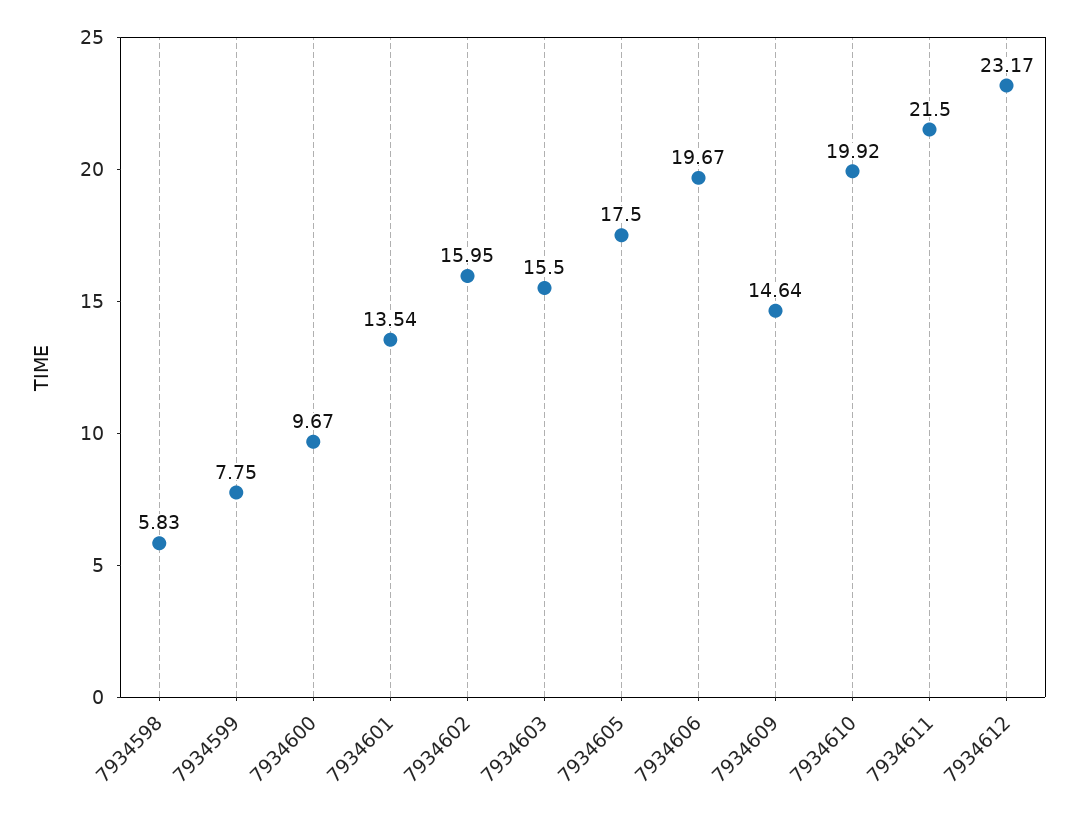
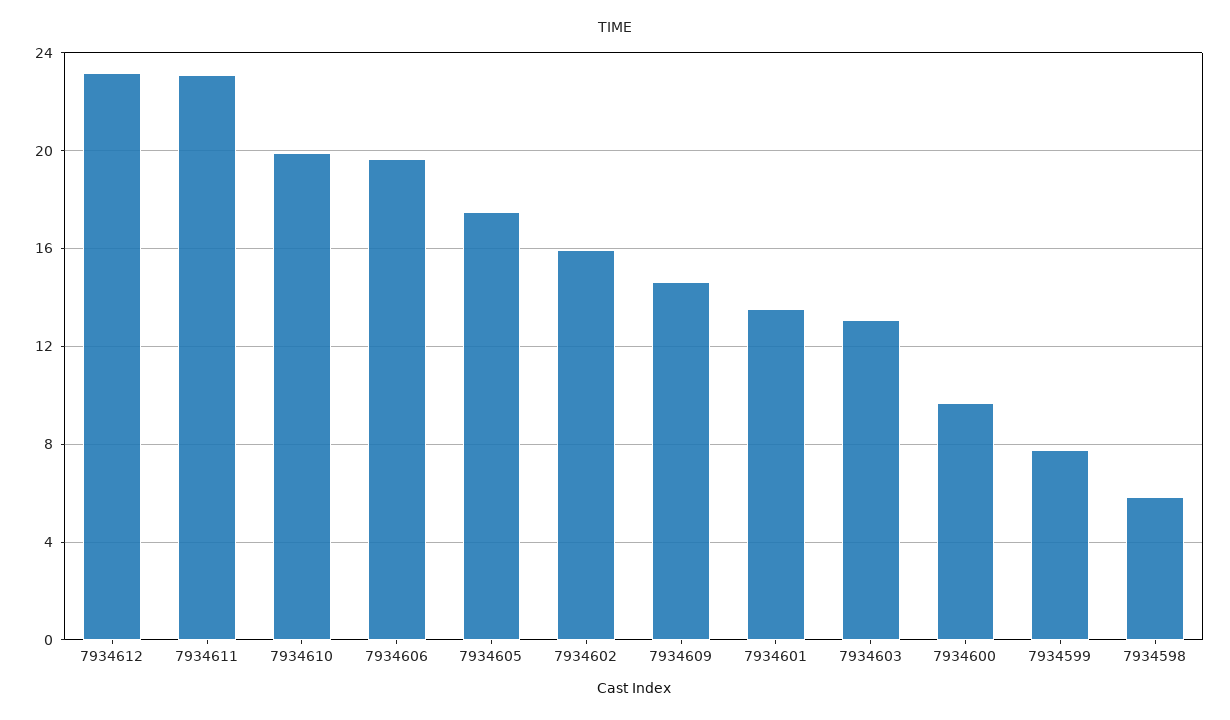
  {
    "7934598": 5.83,
    "7934599": 7.75,
    "7934600": 9.67,
    "7934601": 13.54,
    "7934602": 15.95,
-   "7934603": 15.5,
+   "7934603": 13,
    "7934605": 17.5,
    "7934606": 19.67,
    "7934609": 14.64,
    "7934610": 19.92,
-   "7934611": 21.5,
+   "7934611": 23,
    "7934612": 23.17
  }

